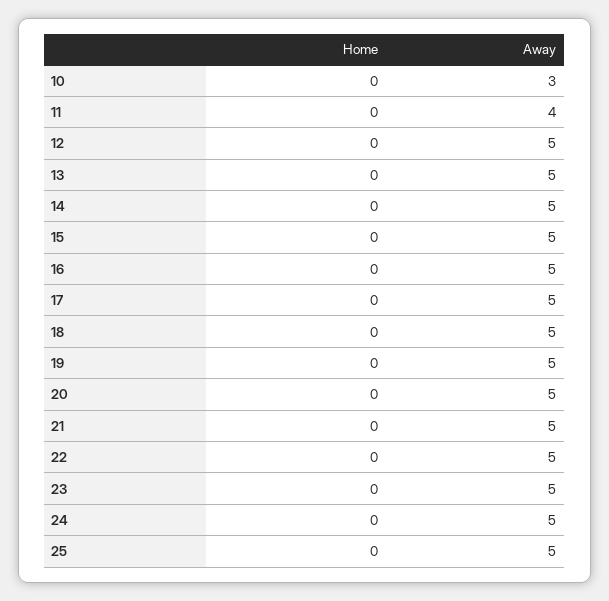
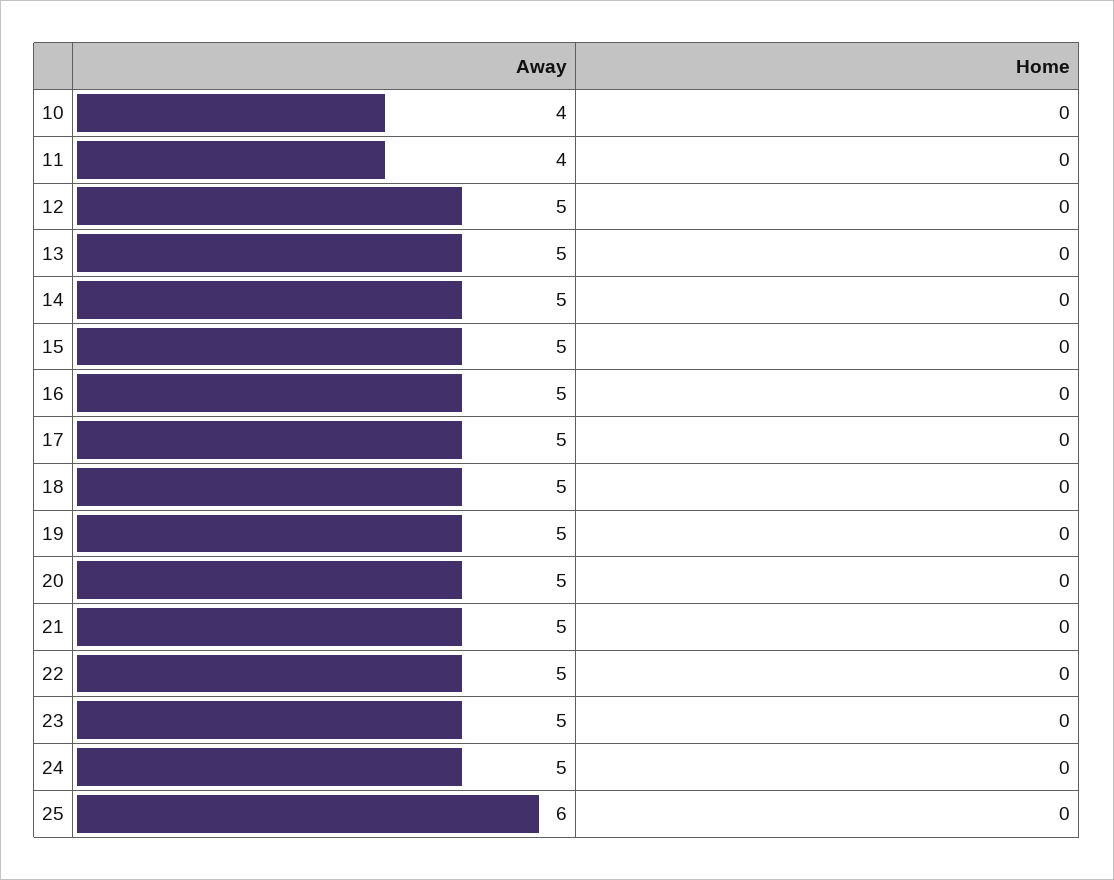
  {
    "Home": {
      "10": 0,
      "11": 0,
      "12": 0,
      "13": 0,
      "14": 0,
      "15": 0,
      "16": 0,
      "17": 0,
      "18": 0,
      "19": 0,
      "20": 0,
      "21": 0,
      "22": 0,
      "23": 0,
      "24": 0,
      "25": 0
    },
    "Away": {
-     "10": 3,
+     "10": 4,
      "11": 4,
      "12": 5,
      "13": 5,
      "14": 5,
      "15": 5,
      "16": 5,
      "17": 5,
      "18": 5,
      "19": 5,
      "20": 5,
      "21": 5,
      "22": 5,
      "23": 5,
      "24": 5,
-     "25": 5
+     "25": 6
    }
  }

